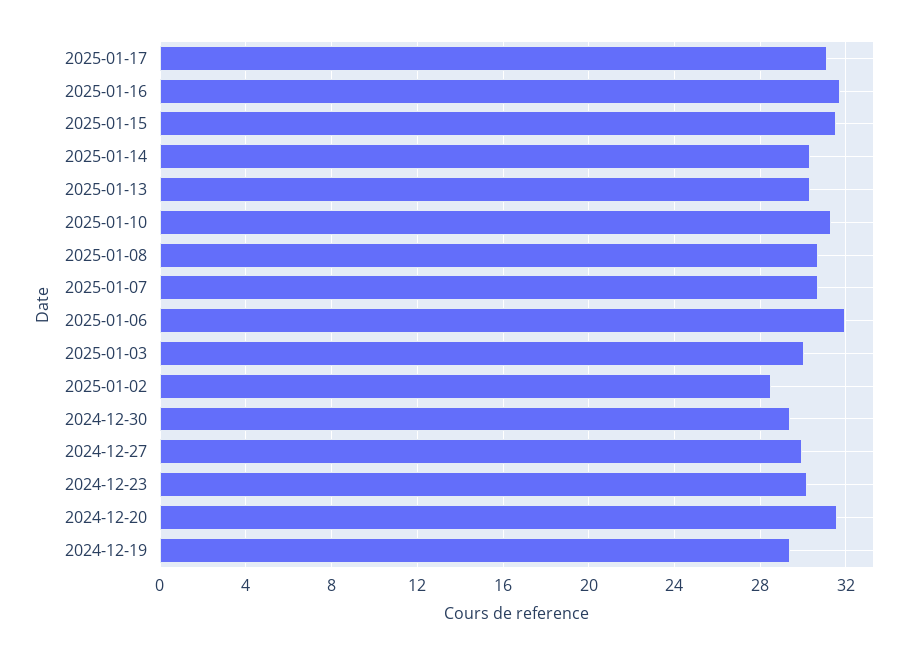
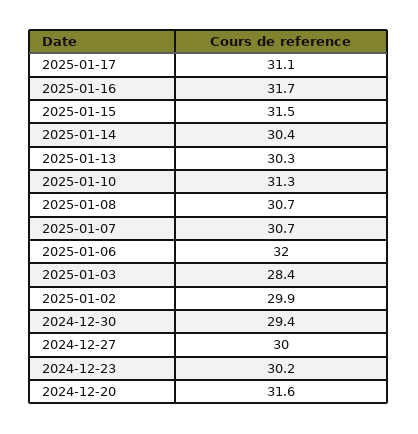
  {
    "2025-01-17": 31.1,
    "2025-01-16": 31.7,
    "2025-01-15": 31.5,
    "2025-01-14": 30.4,
    "2025-01-13": 30.3,
    "2025-01-10": 31.3,
    "2025-01-08": 30.7,
    "2025-01-07": 30.7,
    "2025-01-06": 32,
-   "2025-01-03": 30,
+   "2025-01-03": 28.4,
-   "2025-01-02": 28.5,
+   "2025-01-02": 29.9,
    "2024-12-30": 29.4,
    "2024-12-27": 30,
    "2024-12-23": 30.2,
-   "2024-12-20": 31.6,
+   "2024-12-20": 31.6
-   "2024-12-19": 29.5
  }

